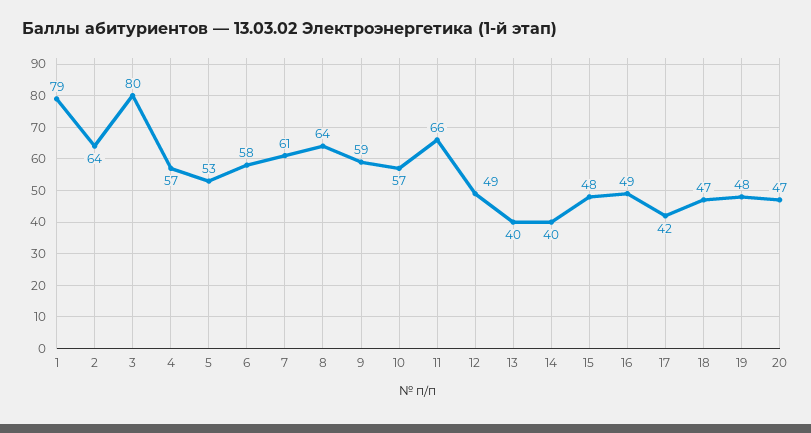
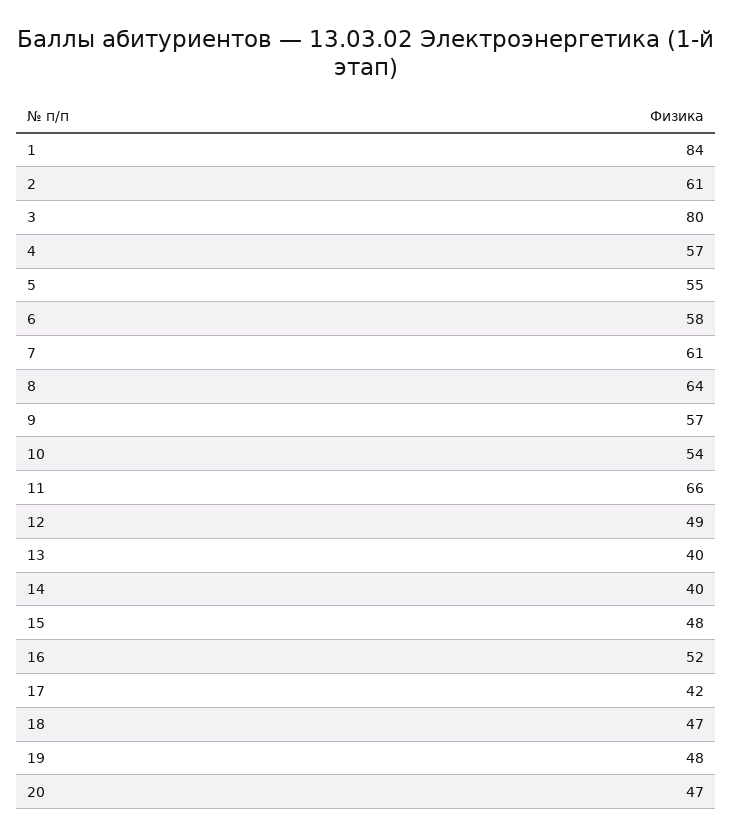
  {
-   "1": 79,
+   "1": 84,
-   "2": 64,
+   "2": 61,
    "3": 80,
    "4": 57,
-   "5": 53,
+   "5": 55,
    "6": 58,
    "7": 61,
    "8": 64,
-   "9": 59,
+   "9": 57,
-   "10": 57,
+   "10": 54,
    "11": 66,
    "12": 49,
    "13": 40,
    "14": 40,
    "15": 48,
-   "16": 49,
+   "16": 52,
    "17": 42,
    "18": 47,
    "19": 48,
    "20": 47
  }

